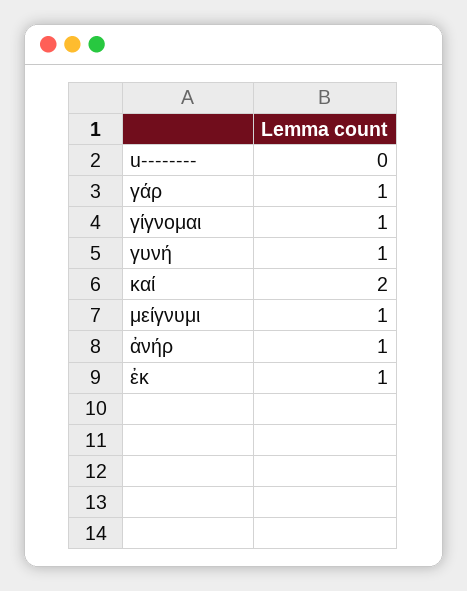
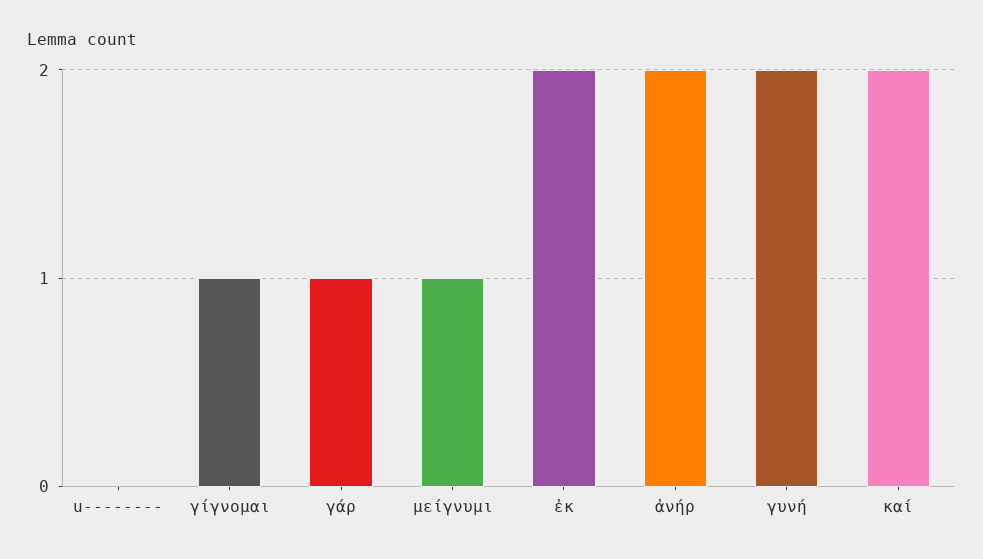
  {
    "u--------": 0,
    "γάρ": 1,
    "γίγνομαι": 1,
-   "γυνή": 1,
+   "γυνή": 2,
    "καί": 2,
    "μείγνυμι": 1,
-   "ἀνήρ": 1,
+   "ἀνήρ": 2,
-   "ἐκ": 1
+   "ἐκ": 2
  }

